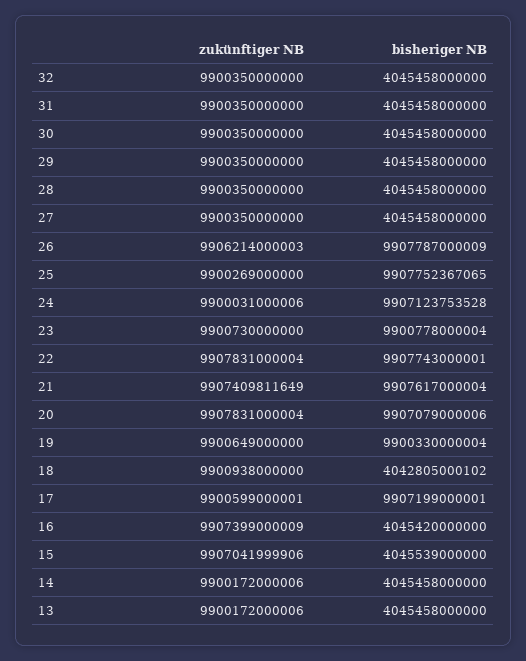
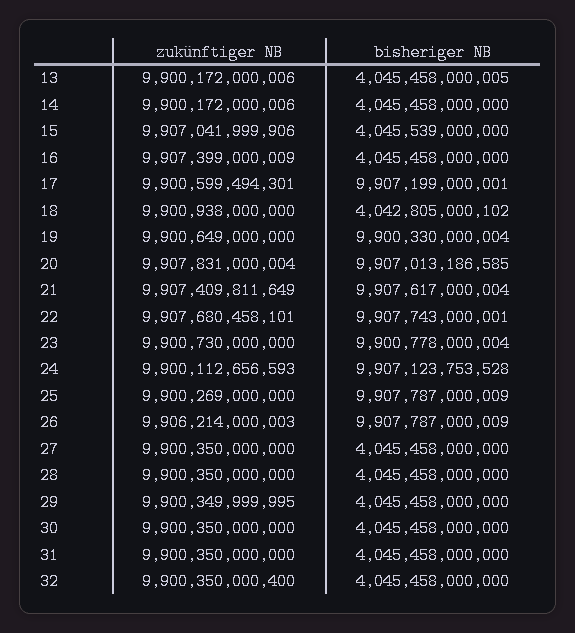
  {
    "zukünftiger NB": {
-     "32": 9900350000000,
+     "32": 9900350000400,
      "31": 9900350000000,
      "30": 9900350000000,
-     "29": 9900350000000,
+     "29": 9900349999995,
      "28": 9900350000000,
      "27": 9900350000000,
      "26": 9906214000003,
      "25": 9900269000000,
-     "24": 9900031000006,
+     "24": 9900112656593,
      "23": 9900730000000,
-     "22": 9907831000004,
+     "22": 9907680458101,
      "21": 9907409811649,
      "20": 9907831000004,
      "19": 9900649000000,
      "18": 9900938000000,
-     "17": 9900599000001,
+     "17": 9900599494301,
      "16": 9907399000009,
      "15": 9907041999906,
      "14": 9900172000006,
      "13": 9900172000006
    },
    "bisheriger NB": {
      "32": 4045458000000,
      "31": 4045458000000,
      "30": 4045458000000,
      "29": 4045458000000,
      "28": 4045458000000,
      "27": 4045458000000,
      "26": 9907787000009,
-     "25": 9907752367065,
+     "25": 9907787000009,
      "24": 9907123753528,
      "23": 9900778000004,
      "22": 9907743000001,
      "21": 9907617000004,
-     "20": 9907079000006,
+     "20": 9907013186585,
      "19": 9900330000004,
      "18": 4042805000102,
      "17": 9907199000001,
-     "16": 4045420000000,
+     "16": 4045458000000,
      "15": 4045539000000,
      "14": 4045458000000,
-     "13": 4045458000000
+     "13": 4045458000005
    }
  }

